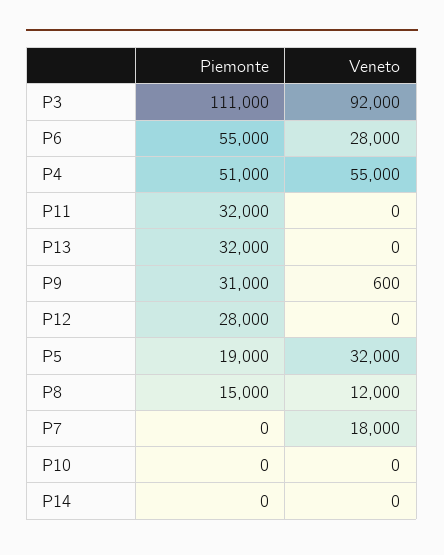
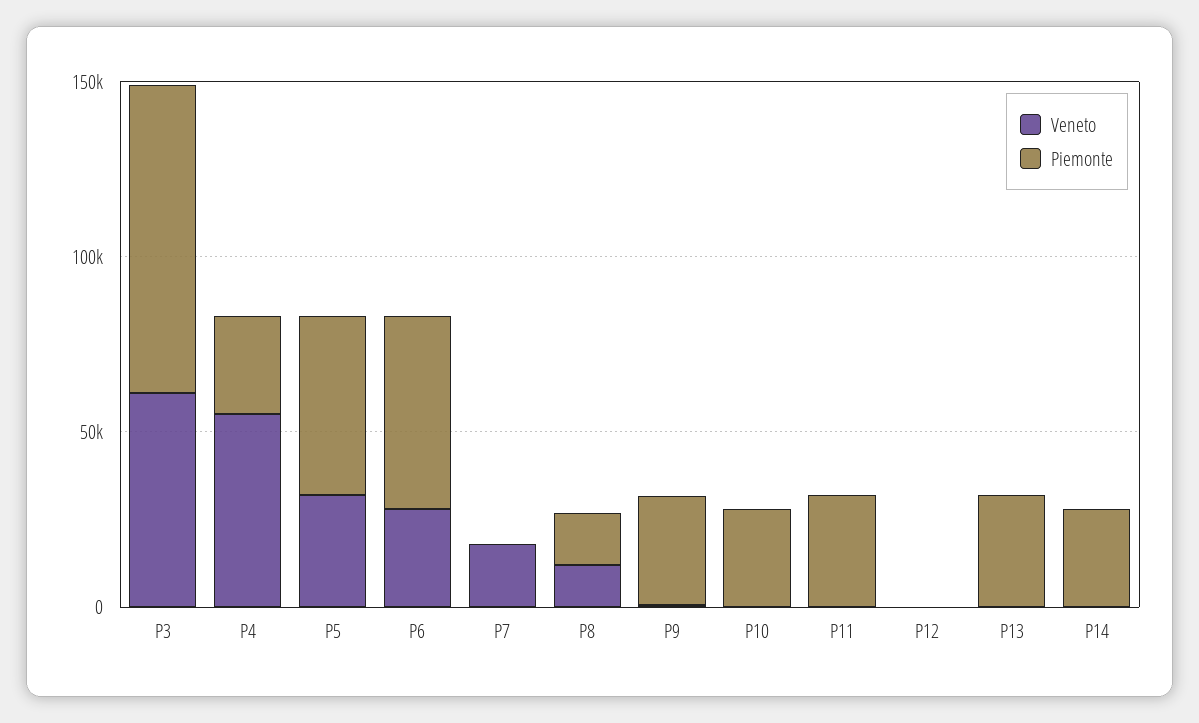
  {
    "Piemonte": {
-     "P3": 111000,
+     "P3": 90000,
      "P6": 55000,
-     "P4": 51000,
+     "P4": 30000,
      "P11": 32000,
      "P13": 32000,
      "P9": 31000,
-     "P12": 28000,
+     "P12": 0,
-     "P5": 19000,
+     "P5": 50000,
      "P8": 15000,
      "P7": 0,
-     "P10": 0,
+     "P10": 30000,
-     "P14": 0
+     "P14": 30000
    },
    "Veneto": {
-     "P3": 92000,
+     "P3": 60000,
      "P6": 28000,
      "P4": 55000,
      "P11": 0,
      "P13": 0,
      "P9": 600,
      "P12": 0,
      "P5": 32000,
      "P8": 12000,
      "P7": 18000,
      "P10": 0,
      "P14": 0
    }
  }

